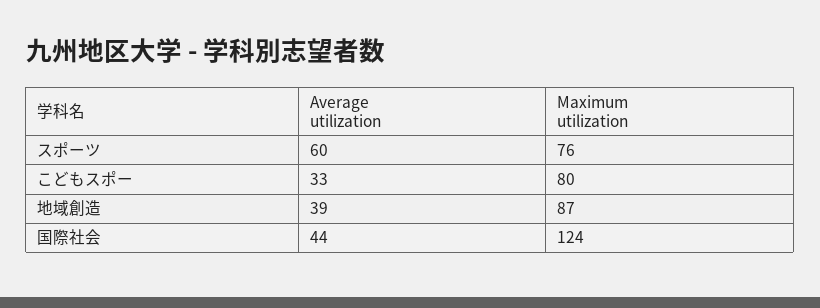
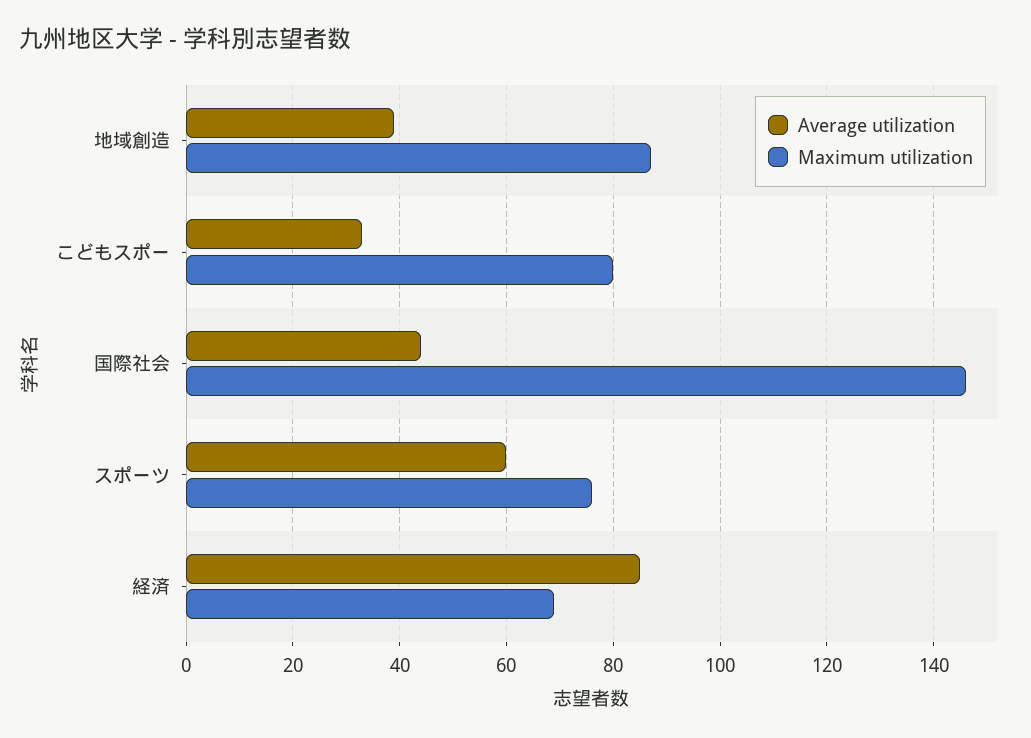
  {
    "Average utilization": {
      "スポーツ": 60,
      "こどもスポー": 33,
      "地域創造": 39,
-     "国際社会": 44
+     "国際社会": 44,
+     "経済": 85
    },
    "Maximum utilization": {
      "スポーツ": 76,
      "こどもスポー": 80,
      "地域創造": 87,
-     "国際社会": 124
+     "国際社会": 145,
+     "経済": 70
    }
  }

